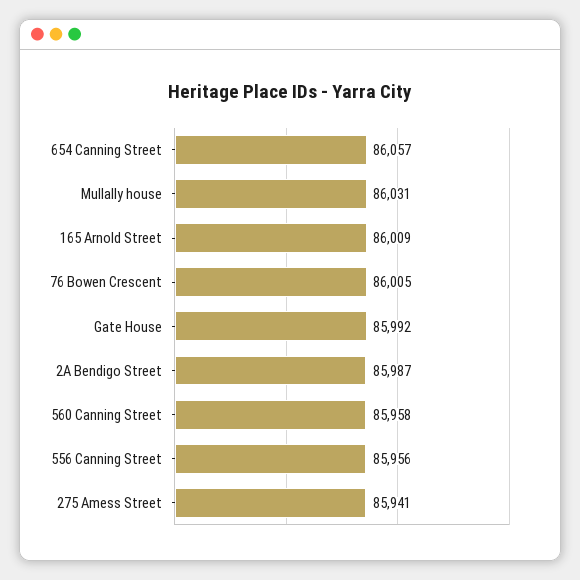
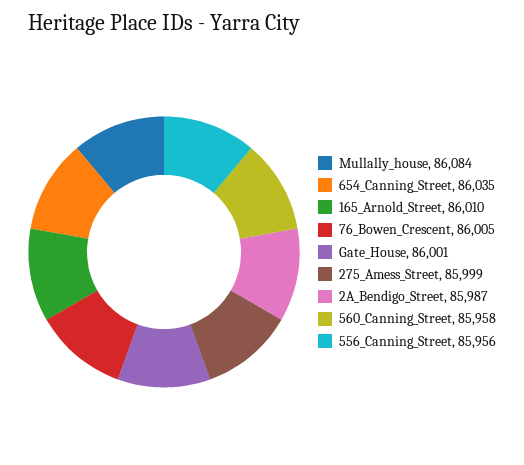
  {
-   "654 Canning Street": 86057,
+   "654 Canning Street": 86035,
-   "Mullally house": 86031,
+   "Mullally house": 86084,
-   "165 Arnold Street": 86009,
+   "165 Arnold Street": 86010,
    "76 Bowen Crescent": 86005,
-   "Gate House": 85992,
+   "Gate House": 86001,
    "2A Bendigo Street": 85987,
    "560 Canning Street": 85958,
    "556 Canning Street": 85956,
-   "275 Amess Street": 85941
+   "275 Amess Street": 85999
  }

